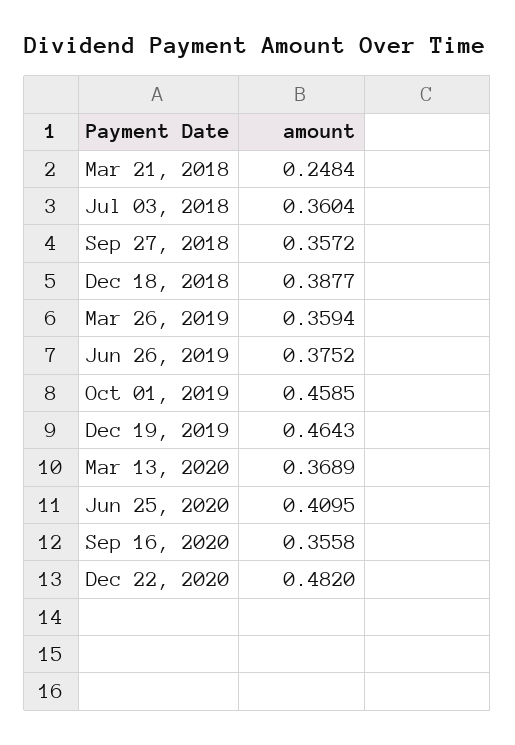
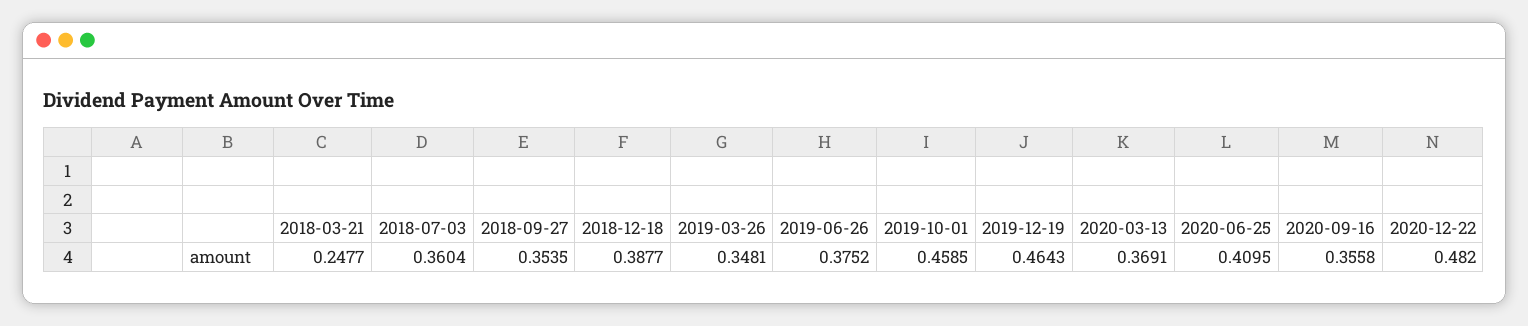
  {
-   "Mar 21, 2018": 0.2484,
+   "Mar 21, 2018": 0.2477,
    "Jul 03, 2018": 0.3604,
-   "Sep 27, 2018": 0.3572,
+   "Sep 27, 2018": 0.3535,
    "Dec 18, 2018": 0.3877,
-   "Mar 26, 2019": 0.3594,
+   "Mar 26, 2019": 0.3481,
    "Jun 26, 2019": 0.3752,
    "Oct 01, 2019": 0.4585,
    "Dec 19, 2019": 0.4643,
-   "Mar 13, 2020": 0.3689,
+   "Mar 13, 2020": 0.3691,
    "Jun 25, 2020": 0.4095,
    "Sep 16, 2020": 0.3558,
    "Dec 22, 2020": 0.482
  }

